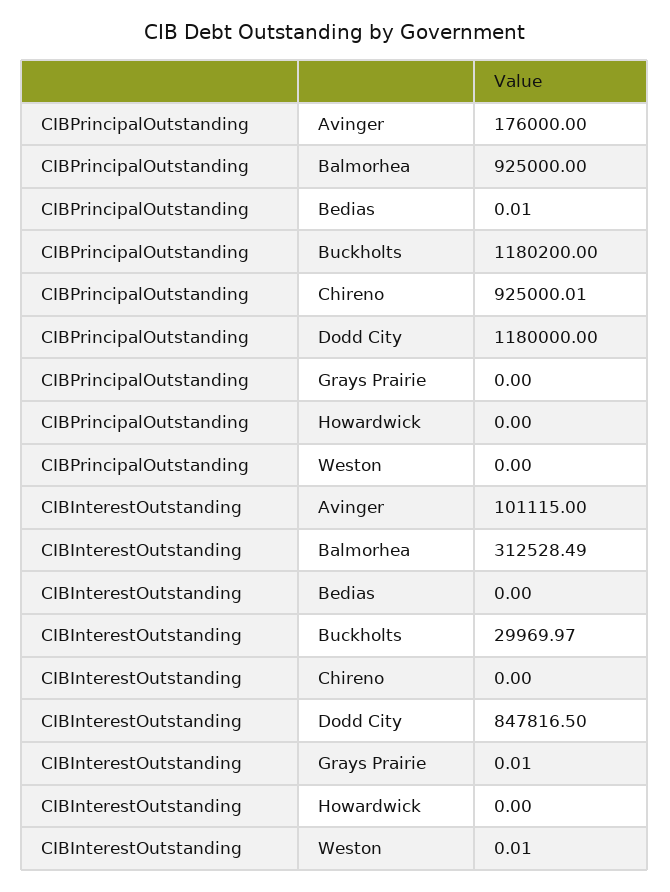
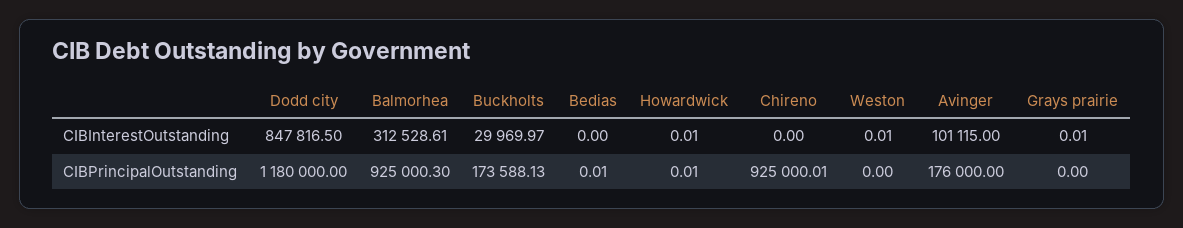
  {
    "CIBPrincipalOutstanding": {
      "Avinger": 176000,
-     "Balmorhea": 925000,
+     "Balmorhea": 925000.3,
      "Bedias": 0.01,
-     "Buckholts": 1180200,
+     "Buckholts": 173588.13,
      "Chireno": 925000.01,
      "Dodd City": 1180000,
      "Grays Prairie": 0,
-     "Howardwick": 0,
+     "Howardwick": 0.01,
      "Weston": 0
    },
    "CIBInterestOutstanding": {
      "Avinger": 101115,
-     "Balmorhea": 312528.49,
+     "Balmorhea": 312528.61,
      "Bedias": 0,
      "Buckholts": 29969.97,
      "Chireno": 0,
      "Dodd City": 847816.5,
      "Grays Prairie": 0.01,
-     "Howardwick": 0,
+     "Howardwick": 0.01,
      "Weston": 0.01
    }
  }

